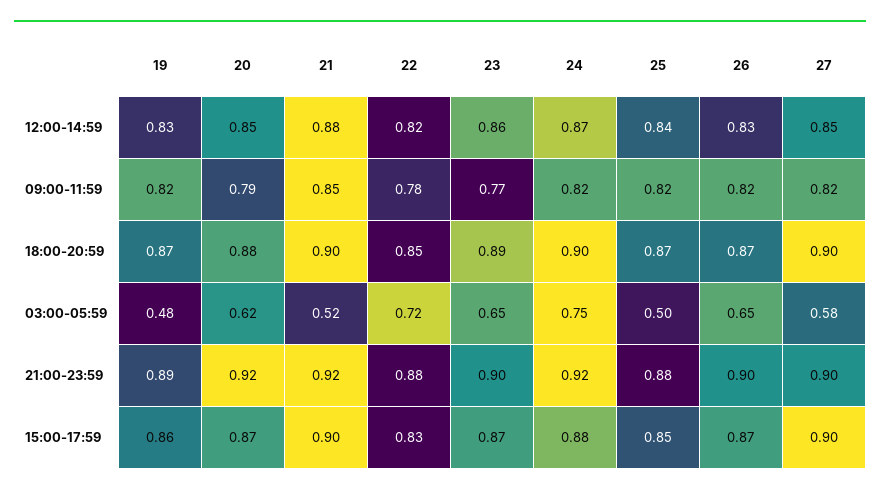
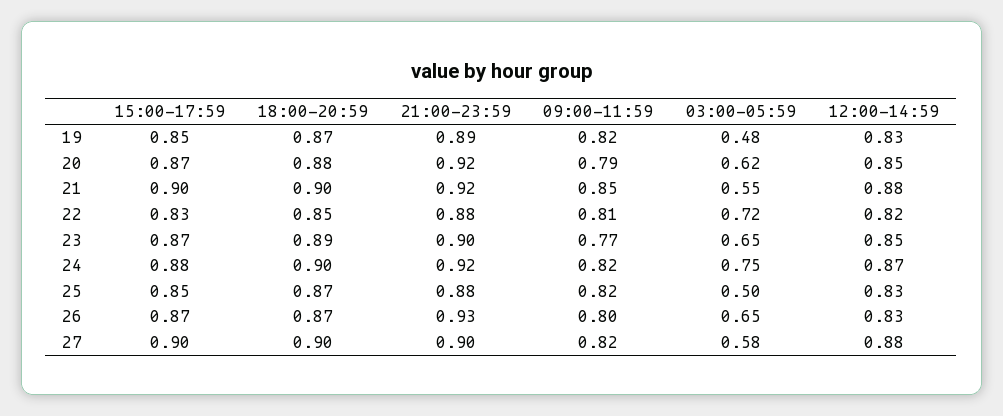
  {
    "19": {
      "12:00-14:59": 0.83,
      "09:00-11:59": 0.82,
      "18:00-20:59": 0.87,
      "03:00-05:59": 0.48,
      "21:00-23:59": 0.89,
-     "15:00-17:59": 0.86
+     "15:00-17:59": 0.85
    },
    "20": {
      "12:00-14:59": 0.85,
      "09:00-11:59": 0.79,
      "18:00-20:59": 0.88,
      "03:00-05:59": 0.62,
      "21:00-23:59": 0.92,
      "15:00-17:59": 0.87
    },
    "21": {
      "12:00-14:59": 0.88,
      "09:00-11:59": 0.85,
      "18:00-20:59": 0.9,
-     "03:00-05:59": 0.52,
+     "03:00-05:59": 0.55,
      "21:00-23:59": 0.92,
      "15:00-17:59": 0.9
    },
    "22": {
      "12:00-14:59": 0.82,
-     "09:00-11:59": 0.78,
+     "09:00-11:59": 0.81,
      "18:00-20:59": 0.85,
      "03:00-05:59": 0.72,
      "21:00-23:59": 0.88,
      "15:00-17:59": 0.83
    },
    "23": {
-     "12:00-14:59": 0.86,
+     "12:00-14:59": 0.85,
      "09:00-11:59": 0.77,
      "18:00-20:59": 0.89,
      "03:00-05:59": 0.65,
      "21:00-23:59": 0.9,
      "15:00-17:59": 0.87
    },
    "24": {
      "12:00-14:59": 0.87,
      "09:00-11:59": 0.82,
      "18:00-20:59": 0.9,
      "03:00-05:59": 0.75,
      "21:00-23:59": 0.92,
      "15:00-17:59": 0.88
    },
    "25": {
-     "12:00-14:59": 0.84,
+     "12:00-14:59": 0.83,
      "09:00-11:59": 0.82,
      "18:00-20:59": 0.87,
      "03:00-05:59": 0.5,
      "21:00-23:59": 0.88,
      "15:00-17:59": 0.85
    },
    "26": {
      "12:00-14:59": 0.83,
-     "09:00-11:59": 0.82,
+     "09:00-11:59": 0.8,
      "18:00-20:59": 0.87,
      "03:00-05:59": 0.65,
-     "21:00-23:59": 0.9,
+     "21:00-23:59": 0.93,
      "15:00-17:59": 0.87
    },
    "27": {
-     "12:00-14:59": 0.85,
+     "12:00-14:59": 0.88,
      "09:00-11:59": 0.82,
      "18:00-20:59": 0.9,
      "03:00-05:59": 0.58,
      "21:00-23:59": 0.9,
      "15:00-17:59": 0.9
    }
  }

